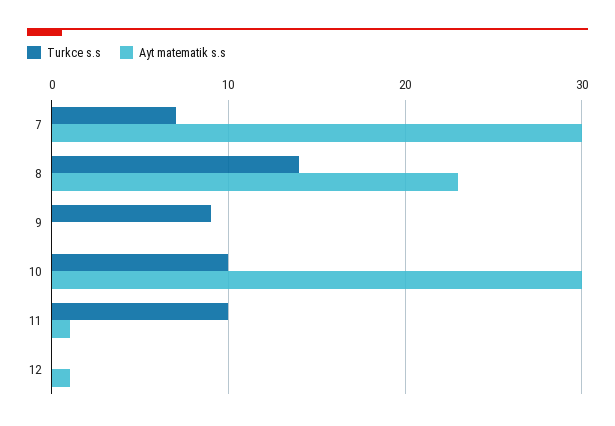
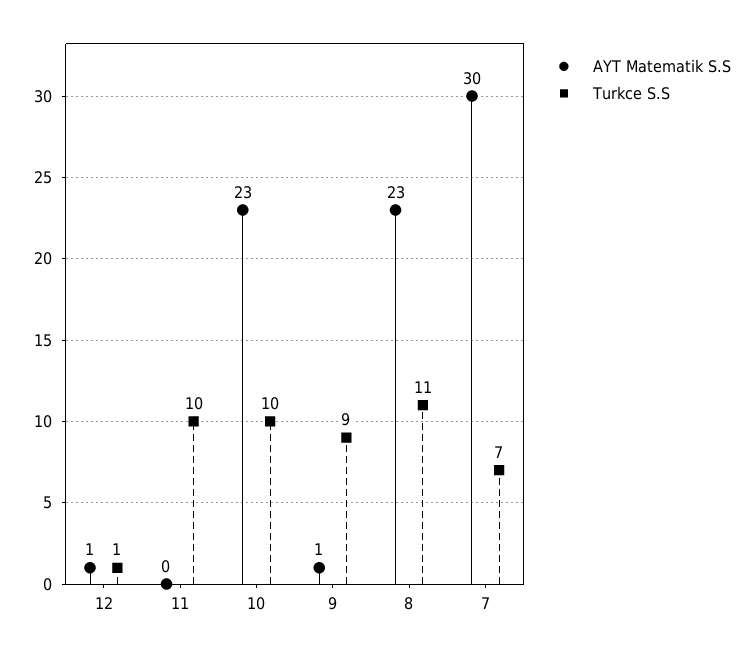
  {
    "Turkce s.s": {
      "7": 7,
-     "8": 14,
+     "8": 11,
      "9": 9,
      "10": 10,
      "11": 10,
-     "12": 0
+     "12": 1
    },
    "Ayt matematik s.s": {
      "7": 30,
      "8": 23,
-     "9": 0,
+     "9": 1,
-     "10": 30,
+     "10": 23,
-     "11": 1,
+     "11": 0,
      "12": 1
    }
  }

